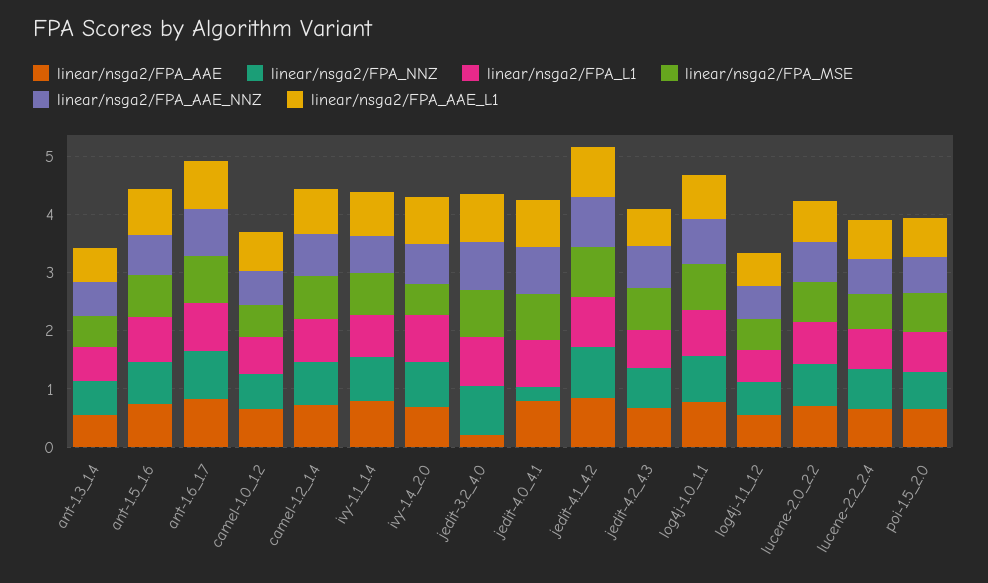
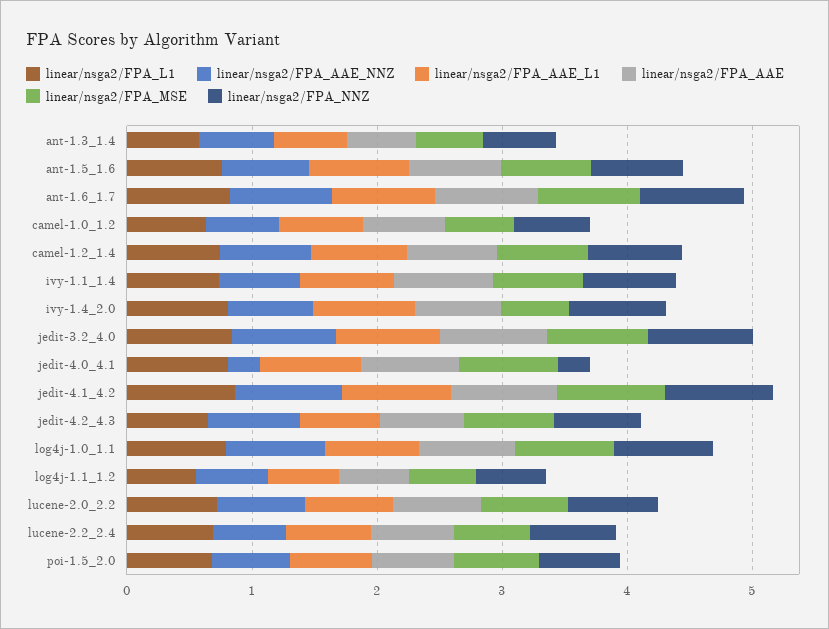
  {
    "linear/nsga2/FPA_AAE": {
      "ant-1.3_1.4": 0.6,
      "ant-1.5_1.6": 0.8,
      "ant-1.6_1.7": 0.8,
      "camel-1.0_1.2": 0.6,
      "camel-1.2_1.4": 0.8,
      "ivy-1.1_1.4": 0.8,
      "ivy-1.4_2.0": 0.6,
-     "jedit-3.2_4.0": 0.2,
+     "jedit-3.2_4.0": 0.8,
      "jedit-4.0_4.1": 0.8,
      "jedit-4.1_4.2": 0.8,
      "jedit-4.2_4.3": 0.6,
      "log4j-1.0_1.1": 0.8,
      "log4j-1.1_1.2": 0.6,
      "lucene-2.0_2.2": 0.8,
      "lucene-2.2_2.4": 0.6,
      "poi-1.5_2.0": 0.6
    },
    "linear/nsga2/FPA_NNZ": {
      "ant-1.3_1.4": 0.6,
      "ant-1.5_1.6": 0.8,
      "ant-1.6_1.7": 0.8,
      "camel-1.0_1.2": 0.6,
      "camel-1.2_1.4": 0.8,
      "ivy-1.1_1.4": 0.8,
      "ivy-1.4_2.0": 0.8,
      "jedit-3.2_4.0": 0.8,
      "jedit-4.0_4.1": 0.2,
      "jedit-4.1_4.2": 0.8,
      "jedit-4.2_4.3": 0.6,
      "log4j-1.0_1.1": 0.8,
      "log4j-1.1_1.2": 0.6,
      "lucene-2.0_2.2": 0.8,
      "lucene-2.2_2.4": 0.6,
      "poi-1.5_2.0": 0.6
    },
    "linear/nsga2/FPA_L1": {
      "ant-1.3_1.4": 0.6,
      "ant-1.5_1.6": 0.8,
      "ant-1.6_1.7": 0.8,
      "camel-1.0_1.2": 0.6,
      "camel-1.2_1.4": 0.8,
      "ivy-1.1_1.4": 0.8,
      "ivy-1.4_2.0": 0.8,
      "jedit-3.2_4.0": 0.8,
      "jedit-4.0_4.1": 0.8,
      "jedit-4.1_4.2": 0.8,
      "jedit-4.2_4.3": 0.6,
      "log4j-1.0_1.1": 0.8,
      "log4j-1.1_1.2": 0.6,
      "lucene-2.0_2.2": 0.8,
      "lucene-2.2_2.4": 0.6,
      "poi-1.5_2.0": 0.6
    },
    "linear/nsga2/FPA_MSE": {
      "ant-1.3_1.4": 0.6,
      "ant-1.5_1.6": 0.8,
      "ant-1.6_1.7": 0.8,
      "camel-1.0_1.2": 0.6,
      "camel-1.2_1.4": 0.8,
      "ivy-1.1_1.4": 0.8,
      "ivy-1.4_2.0": 0.6,
      "jedit-3.2_4.0": 0.8,
      "jedit-4.0_4.1": 0.8,
      "jedit-4.1_4.2": 0.8,
      "jedit-4.2_4.3": 0.8,
      "log4j-1.0_1.1": 0.8,
      "log4j-1.1_1.2": 0.6,
      "lucene-2.0_2.2": 0.6,
      "lucene-2.2_2.4": 0.6,
      "poi-1.5_2.0": 0.6
    },
    "linear/nsga2/FPA_AAE_NNZ": {
      "ant-1.3_1.4": 0.6,
      "ant-1.5_1.6": 0.6,
      "ant-1.6_1.7": 0.8,
      "camel-1.0_1.2": 0.6,
      "camel-1.2_1.4": 0.8,
      "ivy-1.1_1.4": 0.6,
      "ivy-1.4_2.0": 0.6,
      "jedit-3.2_4.0": 0.8,
-     "jedit-4.0_4.1": 0.8,
+     "jedit-4.0_4.1": 0.2,
      "jedit-4.1_4.2": 0.8,
      "jedit-4.2_4.3": 0.8,
      "log4j-1.0_1.1": 0.8,
      "log4j-1.1_1.2": 0.6,
      "lucene-2.0_2.2": 0.6,
      "lucene-2.2_2.4": 0.6,
      "poi-1.5_2.0": 0.6
    },
    "linear/nsga2/FPA_AAE_L1": {
      "ant-1.3_1.4": 0.6,
      "ant-1.5_1.6": 0.8,
      "ant-1.6_1.7": 0.8,
      "camel-1.0_1.2": 0.6,
      "camel-1.2_1.4": 0.8,
      "ivy-1.1_1.4": 0.8,
      "ivy-1.4_2.0": 0.8,
      "jedit-3.2_4.0": 0.8,
      "jedit-4.0_4.1": 0.8,
      "jedit-4.1_4.2": 0.8,
      "jedit-4.2_4.3": 0.6,
      "log4j-1.0_1.1": 0.8,
      "log4j-1.1_1.2": 0.6,
      "lucene-2.0_2.2": 0.8,
      "lucene-2.2_2.4": 0.6,
      "poi-1.5_2.0": 0.6
    }
  }

